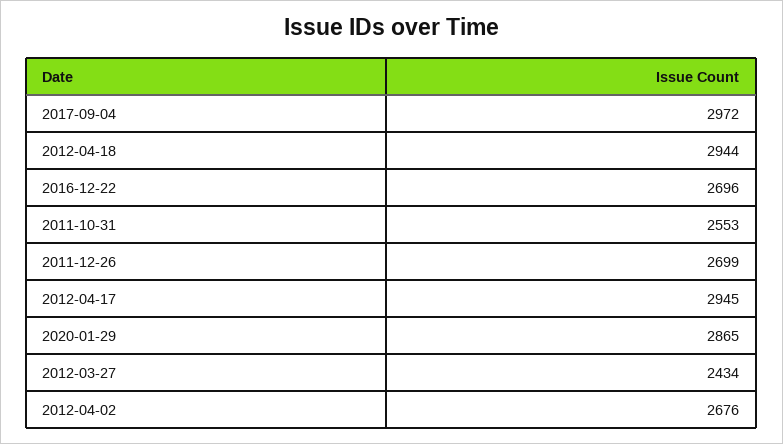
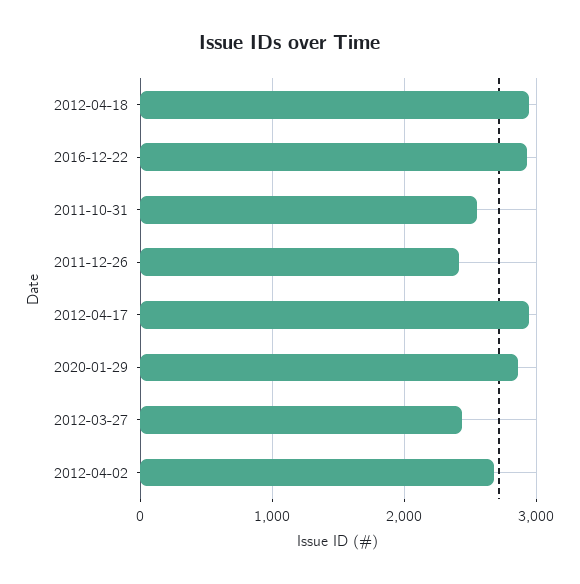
  {
-   "2017-09-04": 2972,
    "2012-04-18": 2944,
-   "2016-12-22": 2696,
+   "2016-12-22": 2900,
    "2011-10-31": 2553,
-   "2011-12-26": 2699,
+   "2011-12-26": 2400,
    "2012-04-17": 2945,
    "2020-01-29": 2865,
    "2012-03-27": 2434,
    "2012-04-02": 2676
  }

